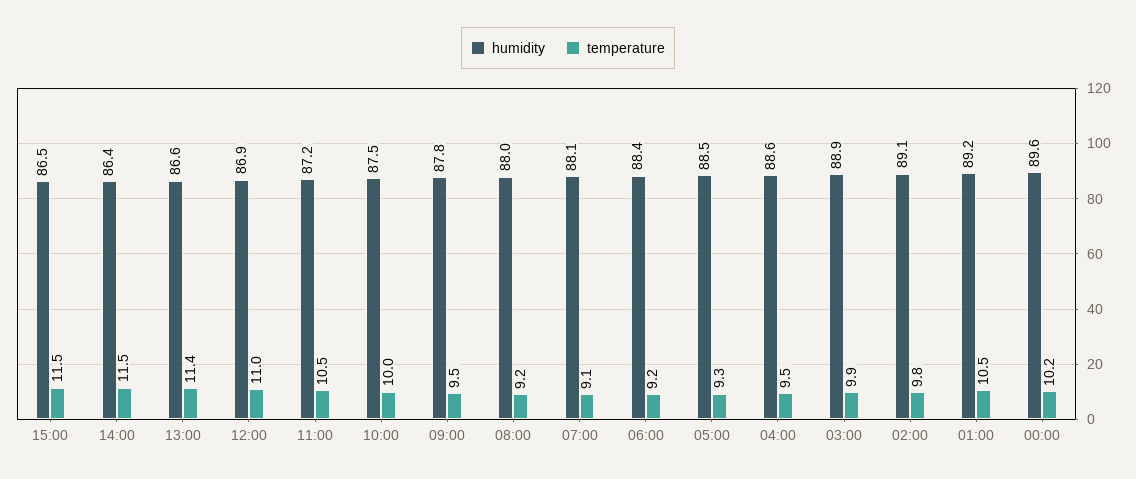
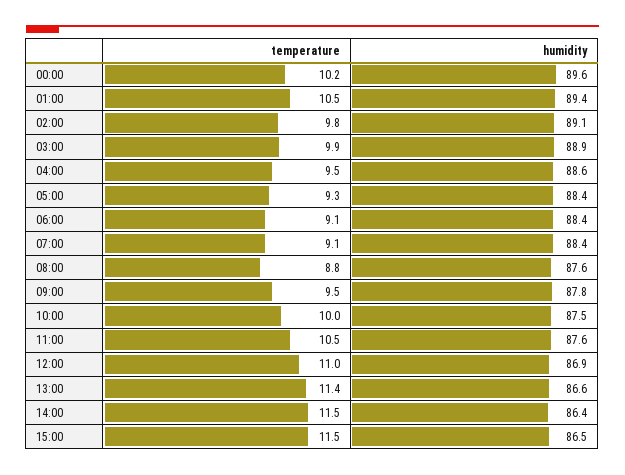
  {
    "humidity": {
      "15:00": 86.5,
      "14:00": 86.4,
      "13:00": 86.6,
      "12:00": 86.9,
-     "11:00": 87.2,
+     "11:00": 87.6,
      "10:00": 87.5,
      "09:00": 87.8,
-     "08:00": 88,
+     "08:00": 87.6,
-     "07:00": 88.1,
+     "07:00": 88.4,
      "06:00": 88.4,
-     "05:00": 88.5,
+     "05:00": 88.4,
      "04:00": 88.6,
      "03:00": 88.9,
      "02:00": 89.1,
-     "01:00": 89.2,
+     "01:00": 89.4,
      "00:00": 89.6
    },
    "temperature": {
      "15:00": 11.5,
      "14:00": 11.5,
      "13:00": 11.4,
      "12:00": 11,
      "11:00": 10.5,
      "10:00": 10,
      "09:00": 9.5,
-     "08:00": 9.2,
+     "08:00": 8.8,
      "07:00": 9.1,
-     "06:00": 9.2,
+     "06:00": 9.1,
      "05:00": 9.3,
      "04:00": 9.5,
      "03:00": 9.9,
      "02:00": 9.8,
      "01:00": 10.5,
      "00:00": 10.2
    }
  }

